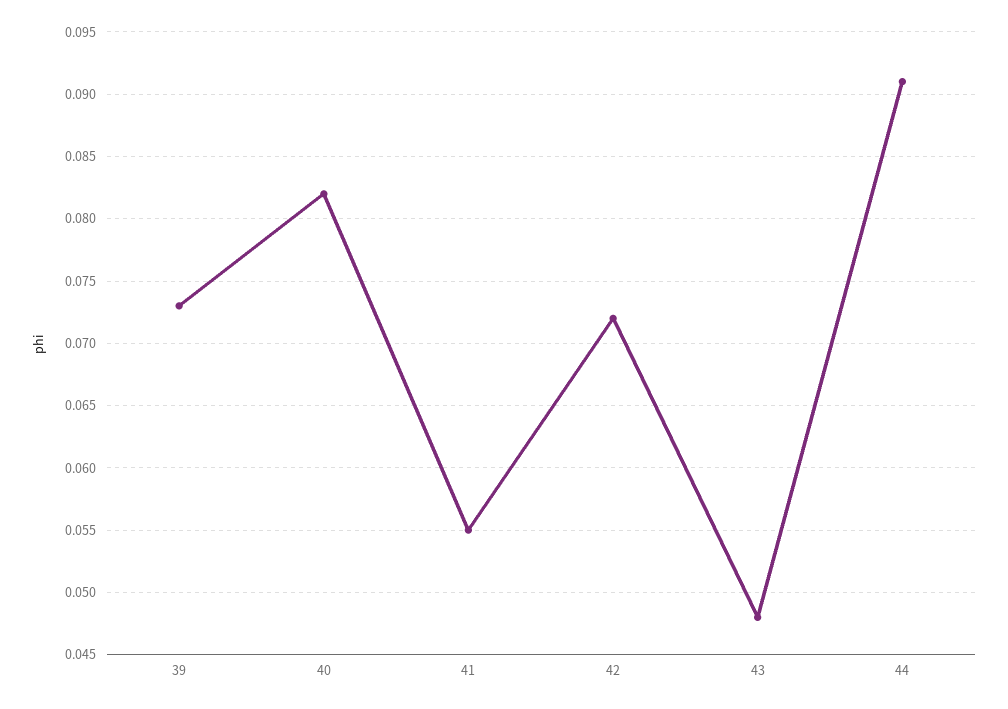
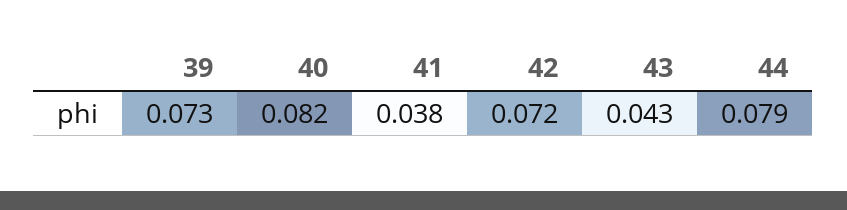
  {
    "39": 0.073,
    "40": 0.082,
-   "41": 0.055,
+   "41": 0.038,
    "42": 0.072,
-   "43": 0.048,
+   "43": 0.043,
-   "44": 0.091
+   "44": 0.079
  }

